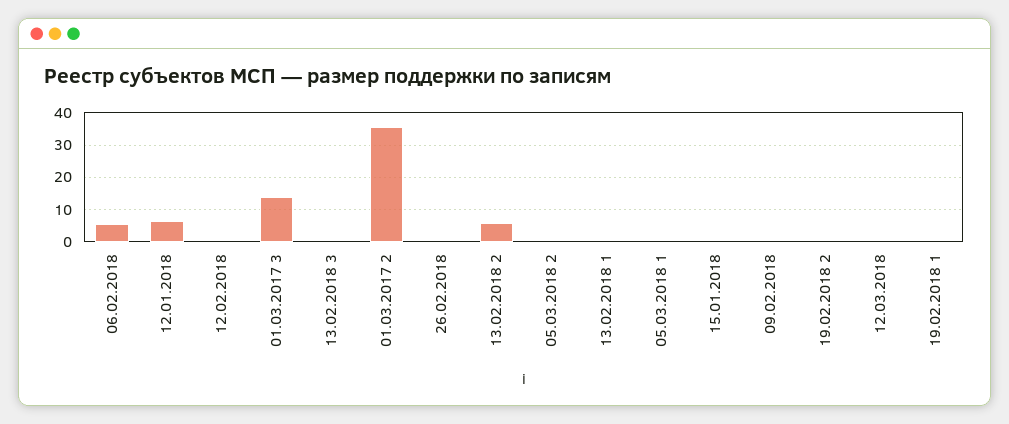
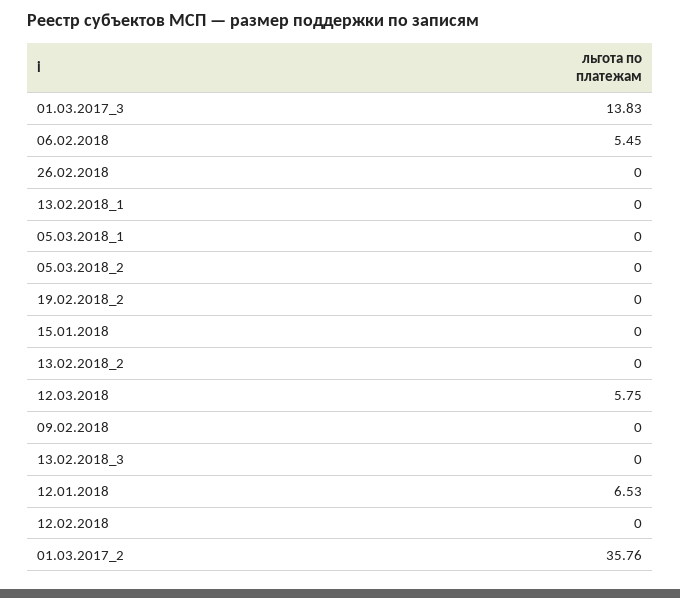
  {
    "06.02.2018": 5.45,
    "12.01.2018": 6.53,
    "12.02.2018": 0,
    "01.03.2017 3": 13.83,
    "13.02.2018 3": 0,
    "01.03.2017 2": 35.76,
    "26.02.2018": 0,
-   "13.02.2018 2": 6,
+   "13.02.2018 2": 0,
    "05.03.2018 2": 0,
    "13.02.2018 1": 0,
    "05.03.2018 1": 0,
    "15.01.2018": 0,
    "09.02.2018": 0,
    "19.02.2018 2": 0,
-   "12.03.2018": 0,
+   "12.03.2018": 5.75
-   "19.02.2018 1": 0
  }

